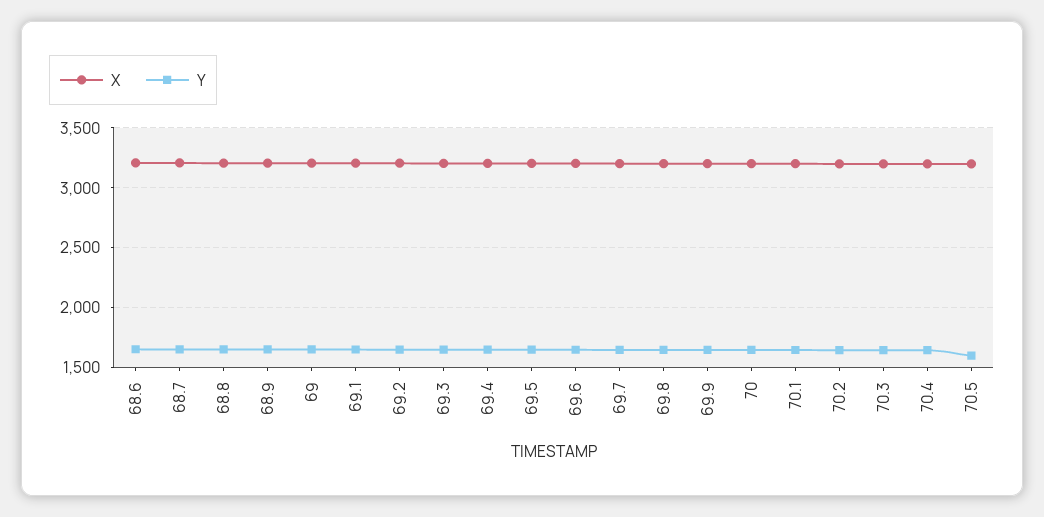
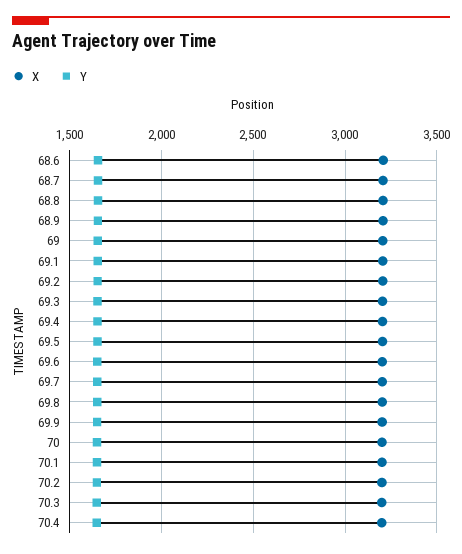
  {
    "X": {
      "68.6": 3200,
      "68.7": 3200,
      "68.8": 3200,
      "68.9": 3200,
      "69": 3200,
      "69.1": 3200,
      "69.2": 3200,
      "69.3": 3200,
      "69.4": 3200,
      "69.5": 3200,
      "69.6": 3200,
      "69.7": 3200,
      "69.8": 3200,
      "69.9": 3200,
      "70": 3200,
      "70.1": 3200,
      "70.2": 3200,
      "70.3": 3200,
-     "70.4": 3200,
+     "70.4": 3200
-     "70.5": 3200
    },
    "Y": {
      "68.6": 1650,
      "68.7": 1650,
      "68.8": 1650,
      "68.9": 1650,
      "69": 1650,
      "69.1": 1650,
      "69.2": 1650,
      "69.3": 1650,
      "69.4": 1650,
      "69.5": 1650,
      "69.6": 1650,
      "69.7": 1650,
      "69.8": 1650,
      "69.9": 1650,
      "70": 1650,
      "70.1": 1650,
      "70.2": 1650,
      "70.3": 1650,
-     "70.4": 1650,
+     "70.4": 1650
-     "70.5": 1600
    }
  }

